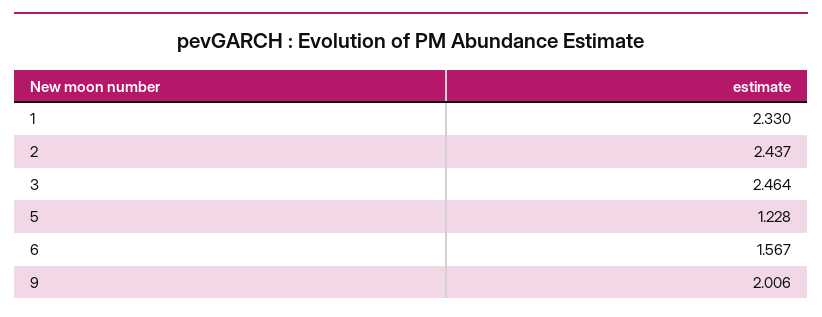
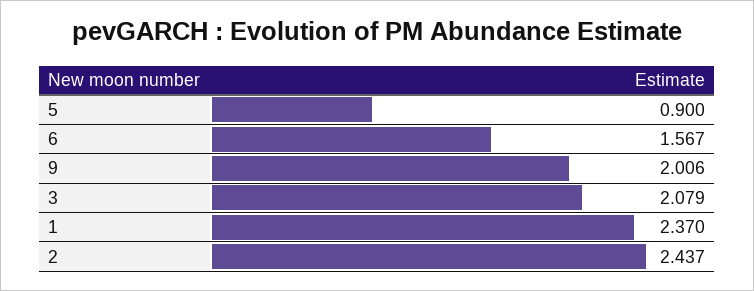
  {
-   "1": 2.33,
+   "1": 2.37,
    "2": 2.437,
-   "3": 2.464,
+   "3": 2.079,
-   "5": 1.228,
+   "5": 0.9,
    "6": 1.567,
    "9": 2.006
  }

